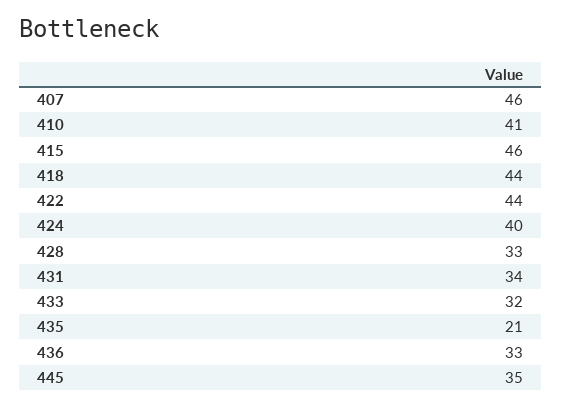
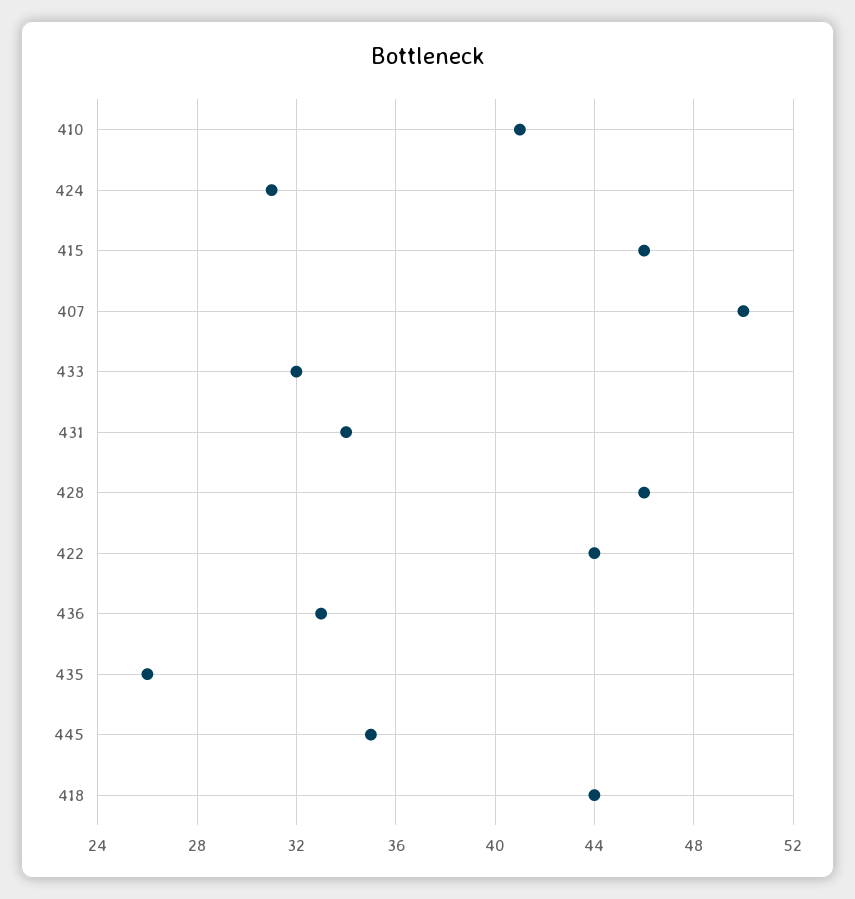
  {
-   "407": 46,
+   "407": 50,
    "410": 41,
    "415": 46,
    "418": 44,
    "422": 44,
-   "424": 40,
+   "424": 31,
-   "428": 33,
+   "428": 46,
    "431": 34,
    "433": 32,
-   "435": 21,
+   "435": 26,
    "436": 33,
    "445": 35
  }

